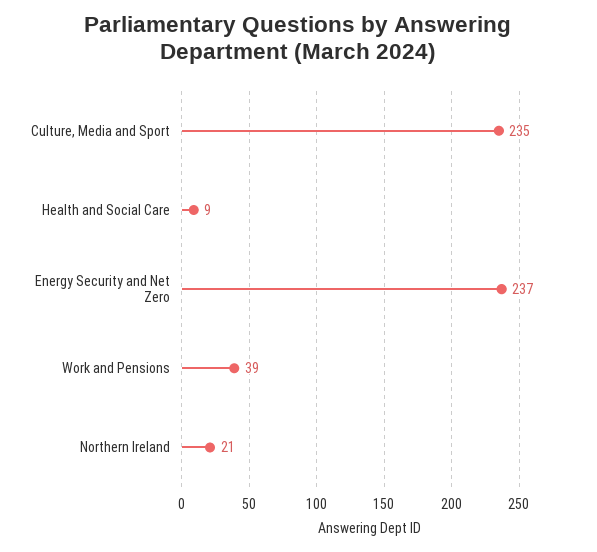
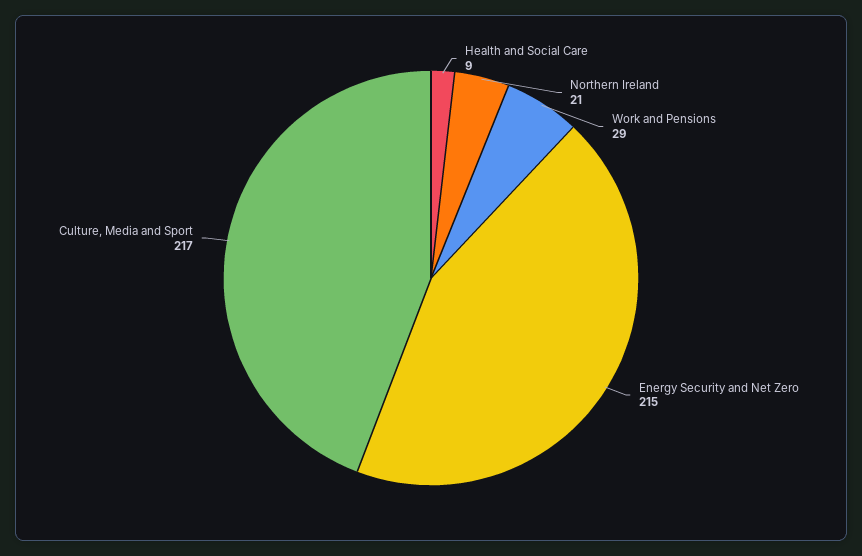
  {
-   "Culture, Media and Sport": 235,
+   "Culture, Media and Sport": 217,
    "Health and Social Care": 9,
-   "Energy Security and Net Zero": 237,
+   "Energy Security and Net Zero": 215,
-   "Work and Pensions": 39,
+   "Work and Pensions": 29,
    "Northern Ireland": 21
  }

